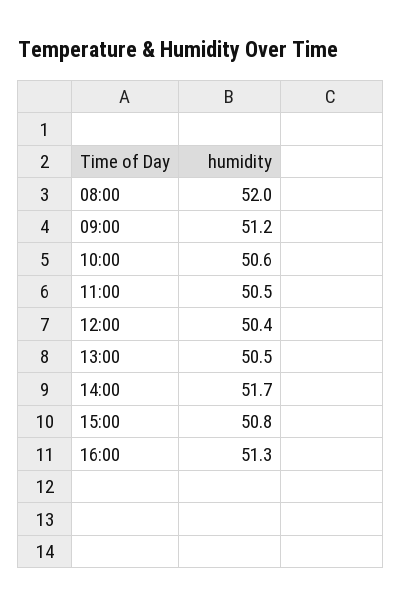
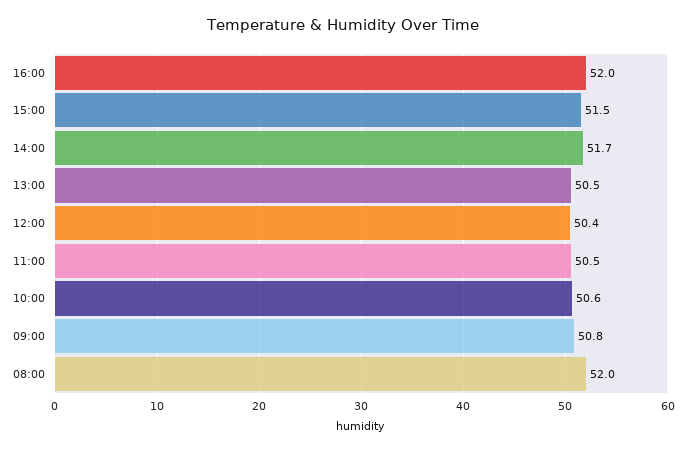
  {
    "08:00": 52,
-   "09:00": 51.2,
+   "09:00": 50.8,
    "10:00": 50.6,
    "11:00": 50.5,
    "12:00": 50.4,
    "13:00": 50.5,
    "14:00": 51.7,
-   "15:00": 50.8,
+   "15:00": 51.5,
-   "16:00": 51.3
+   "16:00": 52
  }

